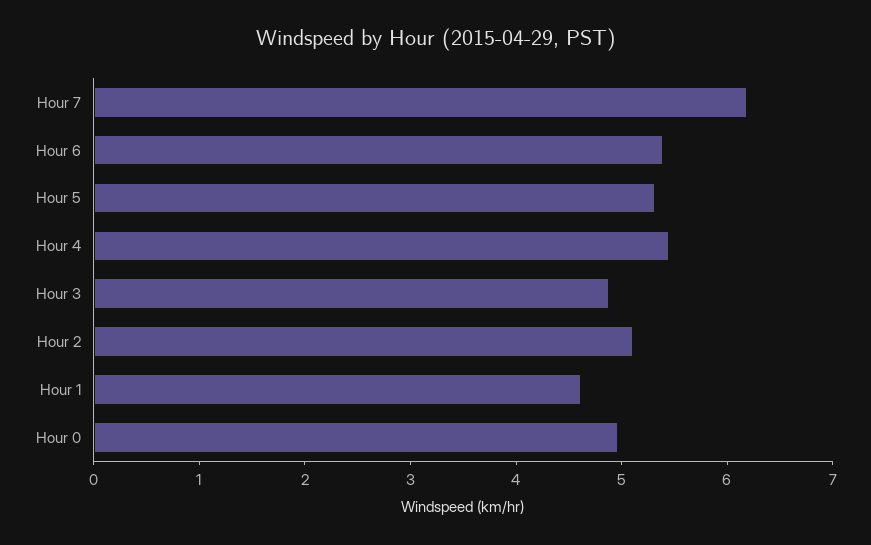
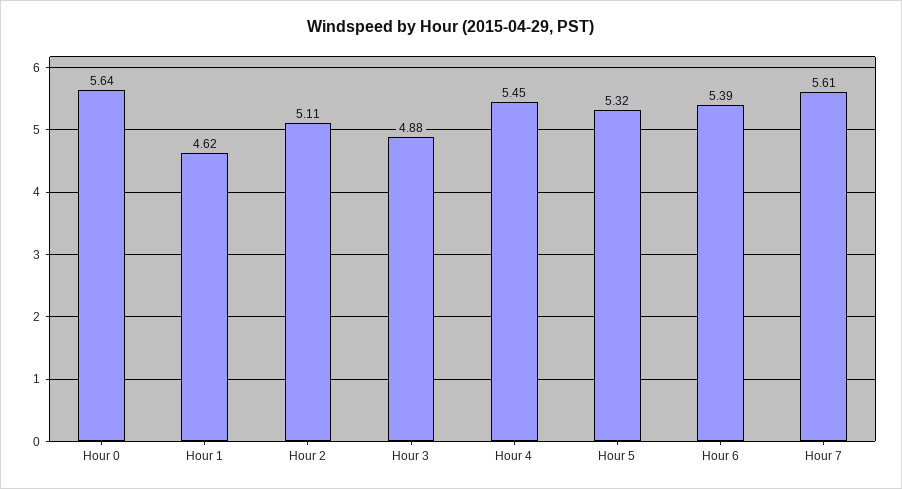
  {
-   "Hour 7": 6.2,
+   "Hour 7": 5.61,
    "Hour 6": 5.39,
    "Hour 5": 5.32,
    "Hour 4": 5.45,
    "Hour 3": 4.88,
    "Hour 2": 5.11,
    "Hour 1": 4.62,
-   "Hour 0": 5
+   "Hour 0": 5.64
  }

